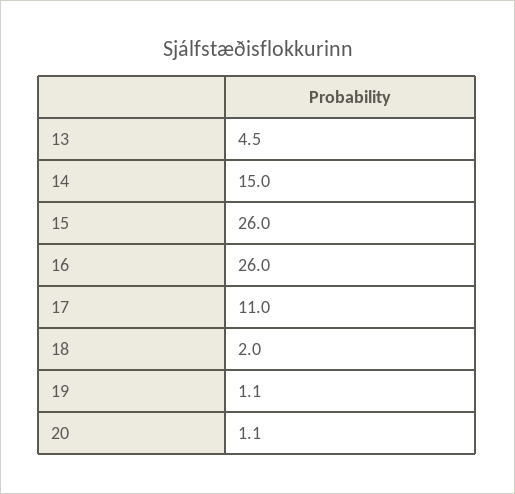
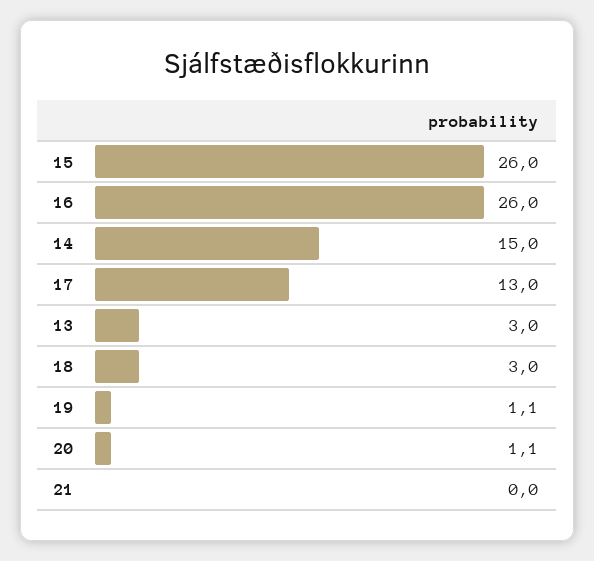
  {
-   "13": 4.5,
+   "13": 3,
    "14": 15,
    "15": 26,
    "16": 26,
-   "17": 11,
+   "17": 13,
-   "18": 2,
+   "18": 3,
    "19": 1.1,
-   "20": 1.1
+   "20": 1.1,
+   "21": 0
  }

